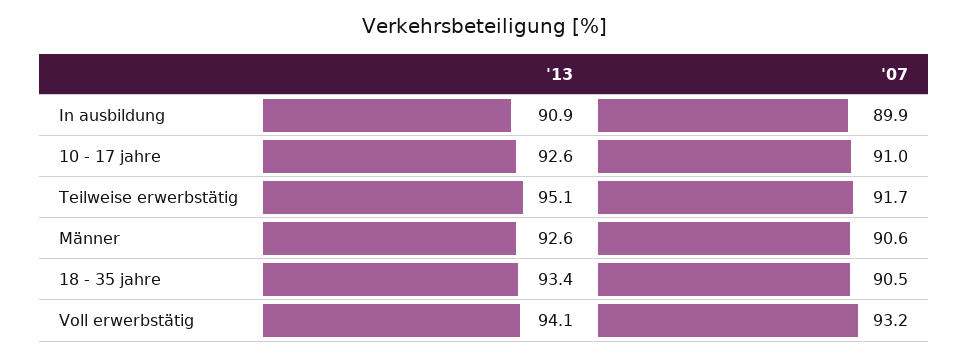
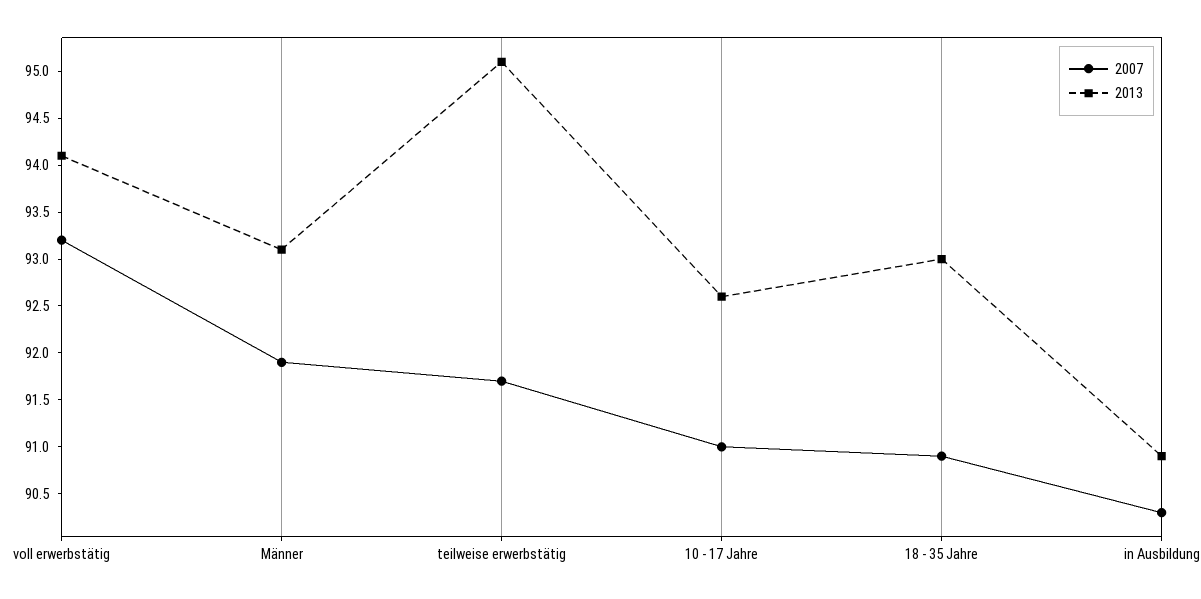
  {
    "'13": {
      "In ausbildung": 90.9,
      "10 - 17 jahre": 92.6,
      "Teilweise erwerbstätig": 95.1,
-     "Männer": 92.6,
+     "Männer": 93.1,
-     "18 - 35 jahre": 93.4,
+     "18 - 35 jahre": 93,
      "Voll erwerbstätig": 94.1
    },
    "'07": {
-     "In ausbildung": 89.9,
+     "In ausbildung": 90.3,
      "10 - 17 jahre": 91,
      "Teilweise erwerbstätig": 91.7,
-     "Männer": 90.6,
+     "Männer": 91.9,
-     "18 - 35 jahre": 90.5,
+     "18 - 35 jahre": 90.9,
      "Voll erwerbstätig": 93.2
    }
  }

